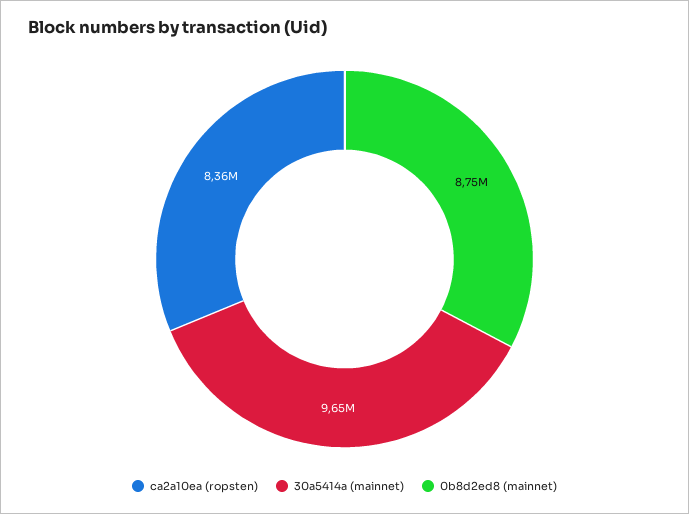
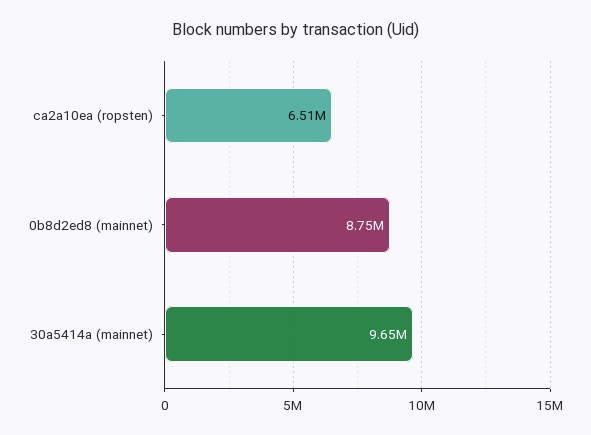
  {
-   "ca2a10ea (ropsten)": 8360000,
+   "ca2a10ea (ropsten)": 6510000,
    "30a5414a (mainnet)": 9650000,
    "0b8d2ed8 (mainnet)": 8750000
  }

